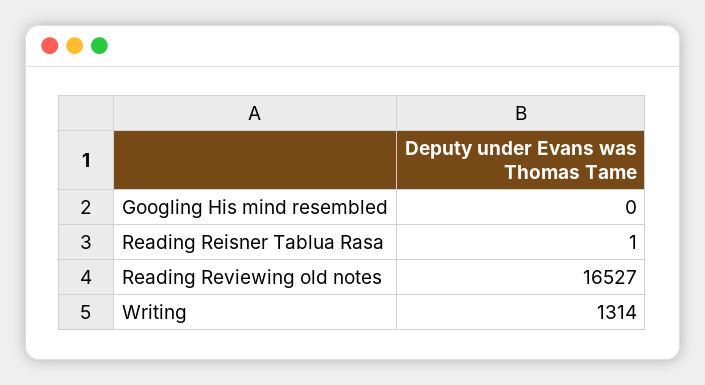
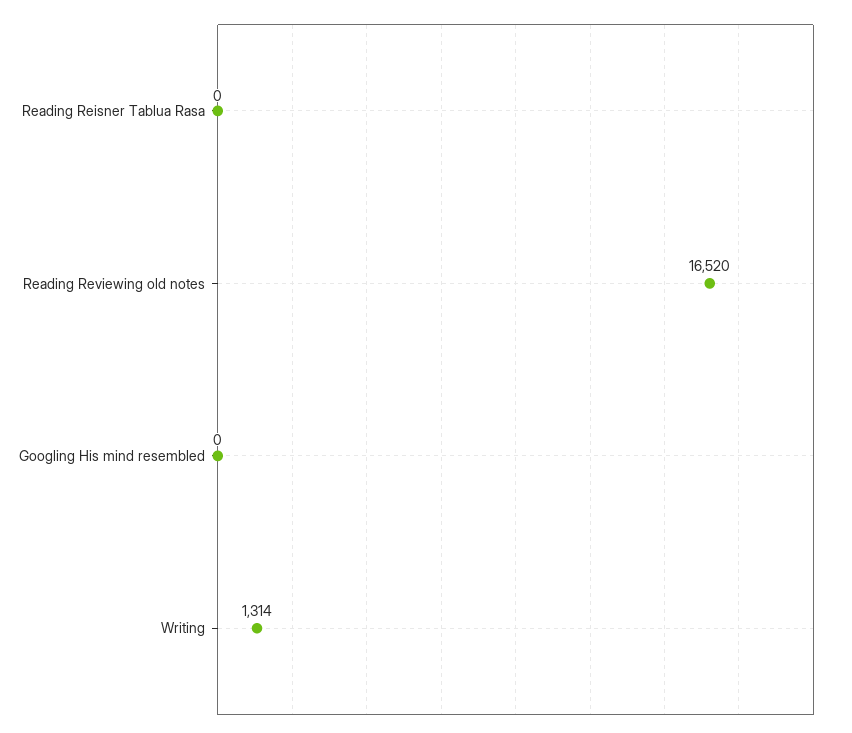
  {
    "Googling His mind resembled": 0,
-   "Reading Reisner Tablua Rasa": 1,
+   "Reading Reisner Tablua Rasa": 0,
-   "Reading Reviewing old notes": 16527,
+   "Reading Reviewing old notes": 16520,
    "Writing": 1314
  }

